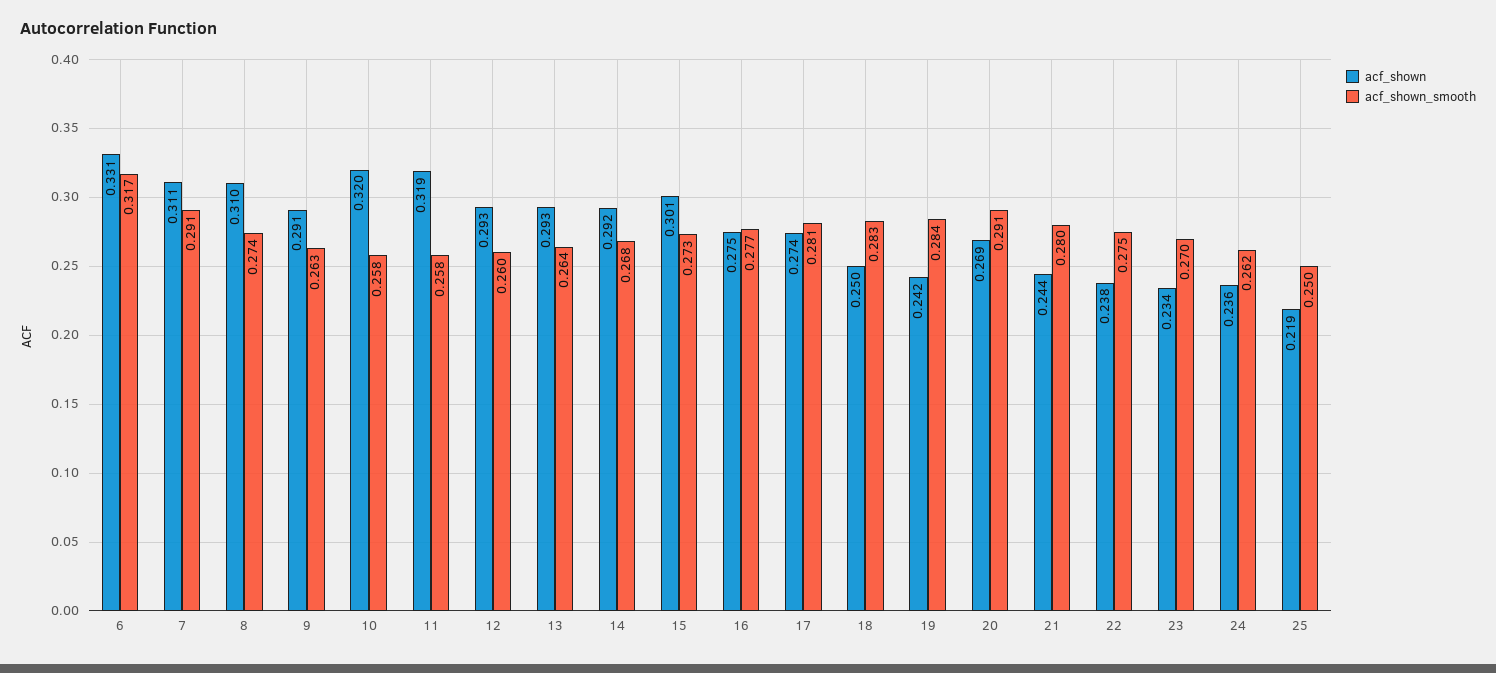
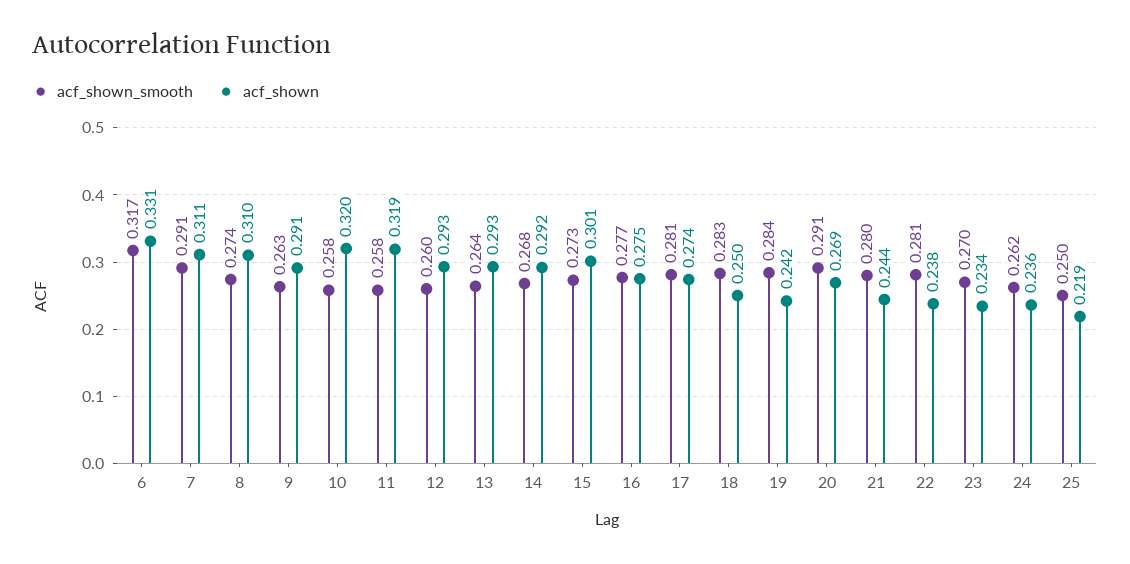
  {
    "acf_shown": {
      "6": 0.331,
      "7": 0.311,
      "8": 0.31,
      "9": 0.291,
      "10": 0.32,
      "11": 0.319,
      "12": 0.293,
      "13": 0.293,
      "14": 0.292,
      "15": 0.301,
      "16": 0.275,
      "17": 0.274,
      "18": 0.25,
      "19": 0.242,
      "20": 0.269,
      "21": 0.244,
      "22": 0.238,
      "23": 0.234,
      "24": 0.236,
      "25": 0.219
    },
    "acf_shown_smooth": {
      "6": 0.317,
      "7": 0.291,
      "8": 0.274,
      "9": 0.263,
      "10": 0.258,
      "11": 0.258,
      "12": 0.26,
      "13": 0.264,
      "14": 0.268,
      "15": 0.273,
      "16": 0.277,
      "17": 0.281,
      "18": 0.283,
      "19": 0.284,
      "20": 0.291,
      "21": 0.28,
-     "22": 0.275,
+     "22": 0.281,
      "23": 0.27,
      "24": 0.262,
      "25": 0.25
    }
  }

